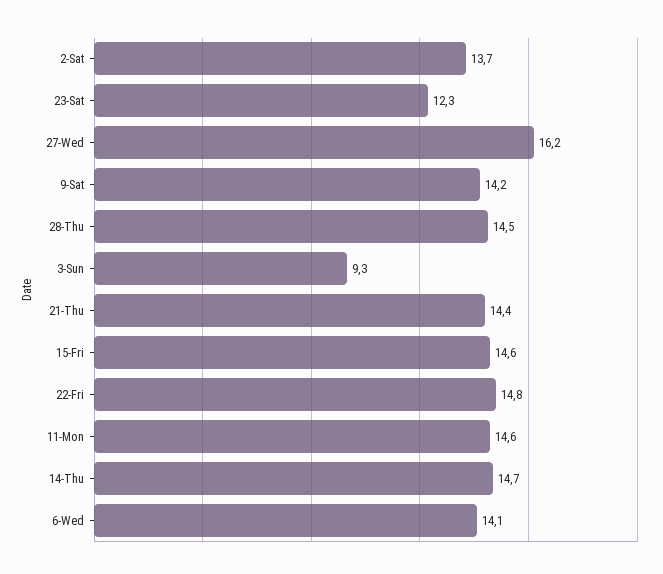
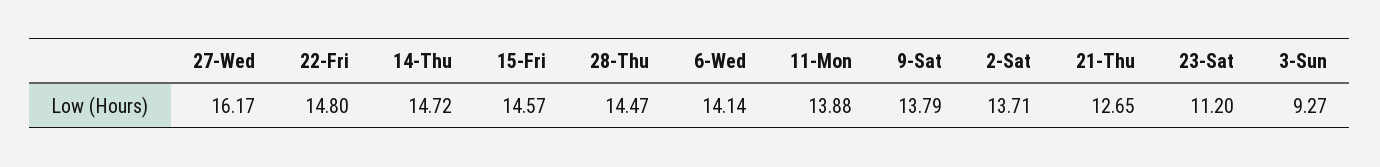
  {
    "2-Sat": 13.71,
-   "23-Sat": 12.3,
+   "23-Sat": 11.2,
    "27-Wed": 16.17,
-   "9-Sat": 14.2,
+   "9-Sat": 13.79,
    "28-Thu": 14.47,
    "3-Sun": 9.27,
-   "21-Thu": 14.4,
+   "21-Thu": 12.65,
    "15-Fri": 14.57,
    "22-Fri": 14.8,
-   "11-Mon": 14.6,
+   "11-Mon": 13.88,
    "14-Thu": 14.72,
    "6-Wed": 14.14
  }

